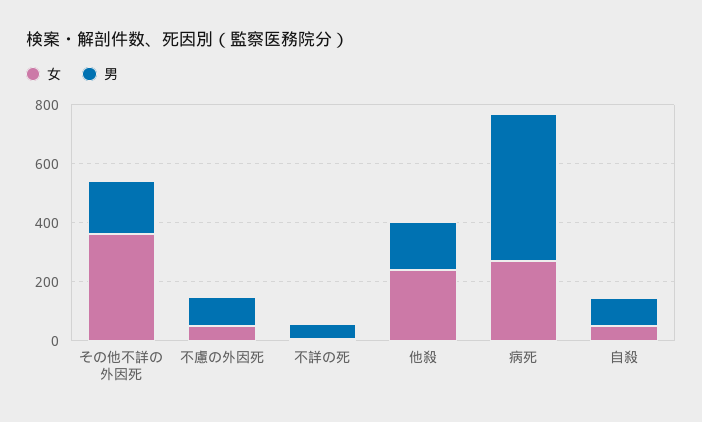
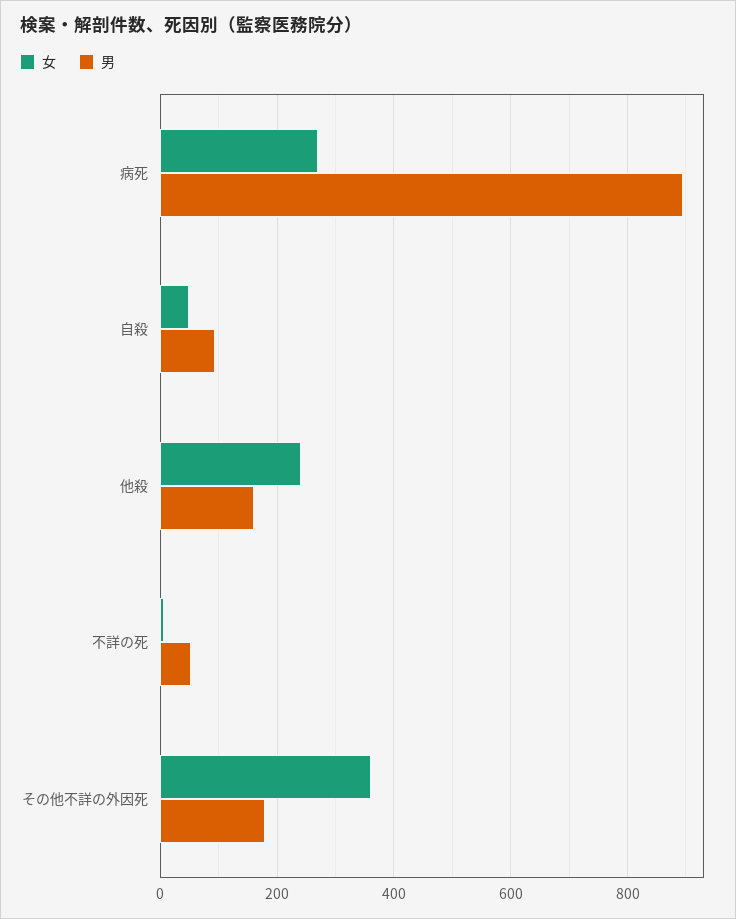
  {
    "女": {
      "その他不詳の外因死": 360,
-     "不慮の外因死": 50,
      "不詳の死": 0,
      "他殺": 240,
      "病死": 280,
      "自殺": 60
    },
    "男": {
      "その他不詳の外因死": 180,
-     "不慮の外因死": 100,
      "不詳の死": 60,
      "他殺": 160,
-     "病死": 500,
+     "病死": 900,
      "自殺": 100
    }
  }

